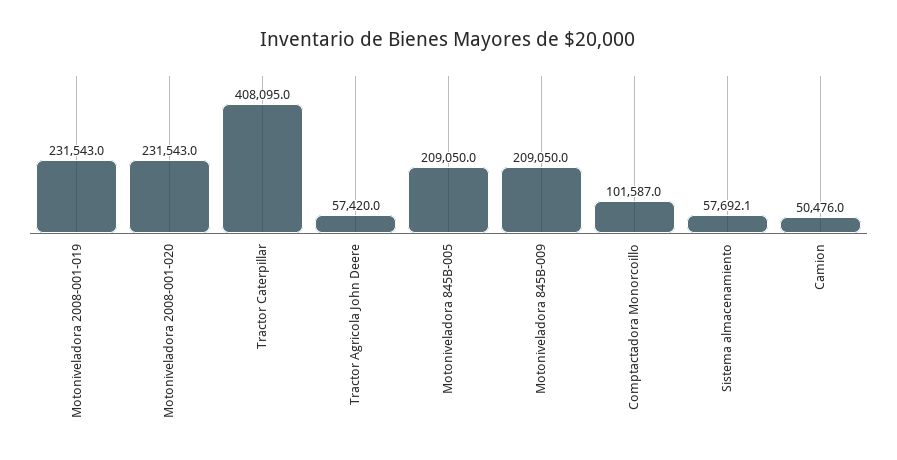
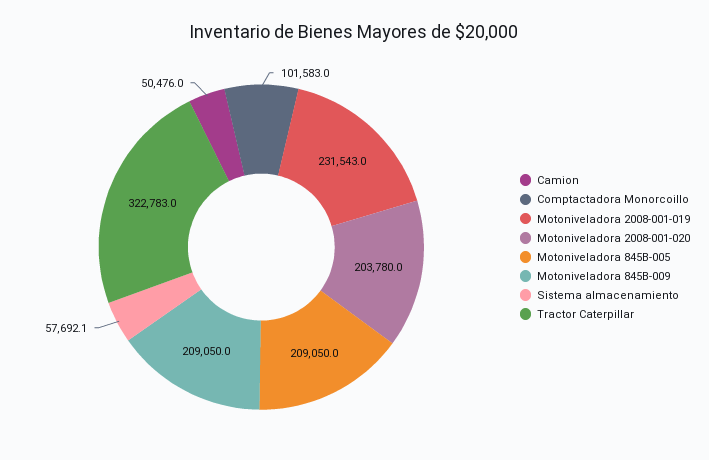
  {
    "Motoniveladora 2008-001-019": 231543,
-   "Motoniveladora 2008-001-020": 231543,
+   "Motoniveladora 2008-001-020": 203780,
-   "Tractor Caterpillar": 408095,
+   "Tractor Caterpillar": 322783,
-   "Tractor Agricola John Deere": 57420,
    "Motoniveladora 845B-005": 209050,
    "Motoniveladora 845B-009": 209050,
-   "Comptactadora Monorcoillo": 101587,
+   "Comptactadora Monorcoillo": 101583,
    "Sistema almacenamiento": 57692.1,
    "Camion": 50476
  }

